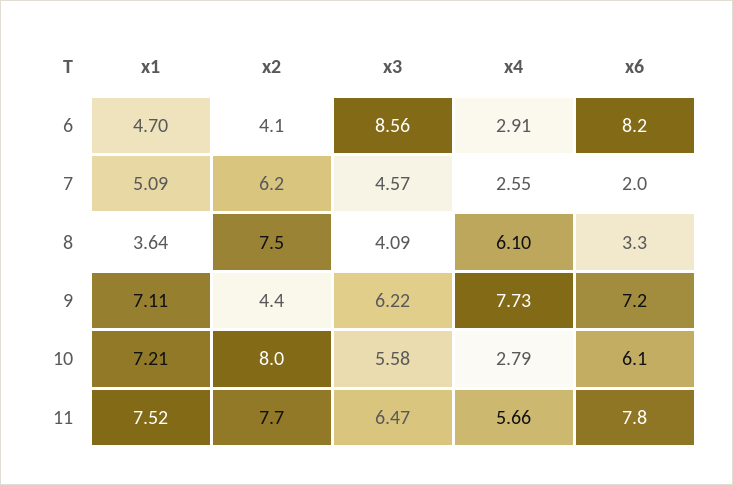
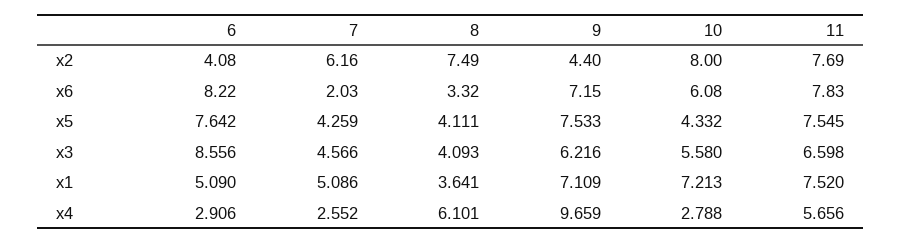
  {
    "x1": {
-     "6": 4.7,
+     "6": 5.09,
      "7": 5.086,
      "8": 3.641,
      "9": 7.109,
      "10": 7.213,
      "11": 7.52
    },
    "x2": {
      "6": 4.08,
      "7": 6.16,
      "8": 7.49,
      "9": 4.4,
      "10": 8,
      "11": 7.69
    },
    "x3": {
      "6": 8.556,
      "7": 4.566,
      "8": 4.093,
      "9": 6.216,
      "10": 5.58,
-     "11": 6.47
+     "11": 6.598
    },
    "x4": {
      "6": 2.906,
      "7": 2.552,
      "8": 6.101,
-     "9": 7.73,
+     "9": 9.659,
      "10": 2.788,
      "11": 5.656
    },
    "x6": {
      "6": 8.22,
      "7": 2.03,
      "8": 3.32,
      "9": 7.15,
      "10": 6.08,
      "11": 7.83
-   }
+   },
+   "x5": {
+     "6": 7.642,
+     "7": 4.259,
+     "8": 4.111,
+     "9": 7.533,
+     "10": 4.332,
+     "11": 7.545
+   }
  }

